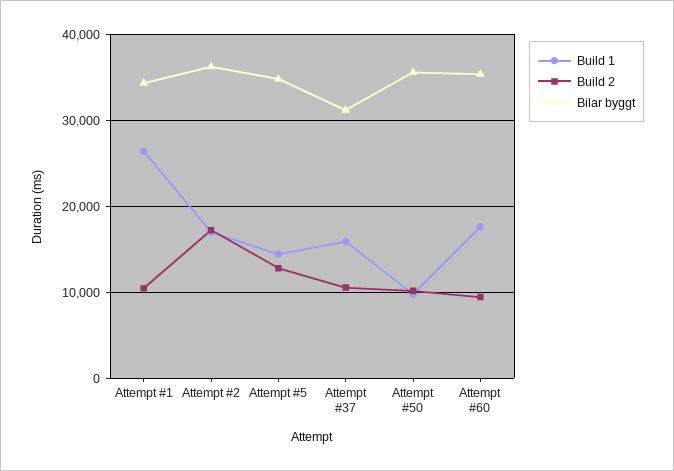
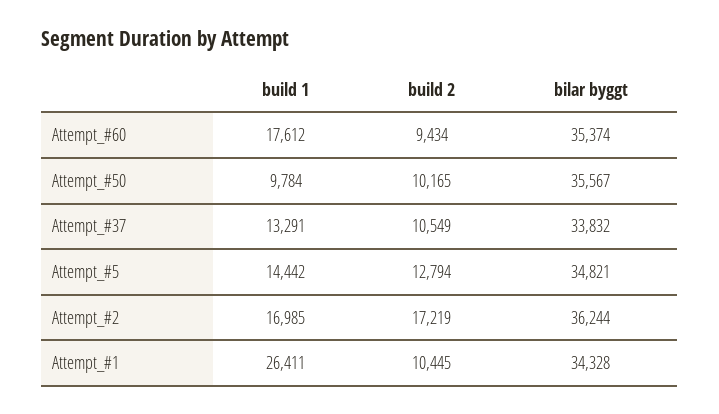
  {
    "Build 1": {
      "Attempt #1": 26411,
      "Attempt #2": 16985,
      "Attempt #5": 14442,
-     "Attempt #37": 16000,
+     "Attempt #37": 13291,
      "Attempt #50": 9784,
      "Attempt #60": 17612
    },
    "Build 2": {
      "Attempt #1": 10445,
      "Attempt #2": 17219,
      "Attempt #5": 12794,
      "Attempt #37": 10549,
      "Attempt #50": 10165,
      "Attempt #60": 9434
    },
    "Bilar byggt": {
      "Attempt #1": 34328,
      "Attempt #2": 36244,
      "Attempt #5": 34821,
-     "Attempt #37": 31000,
+     "Attempt #37": 33832,
      "Attempt #50": 35567,
      "Attempt #60": 35374
    }
  }

